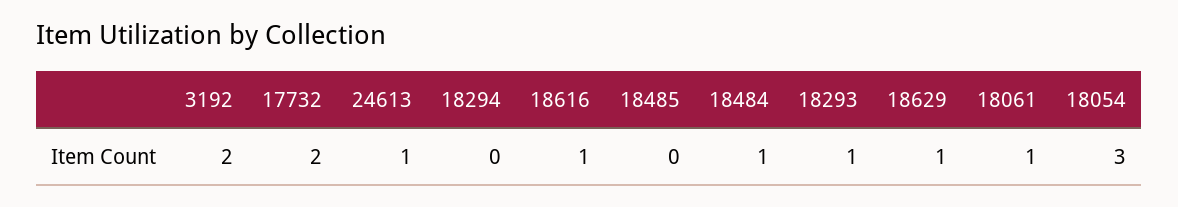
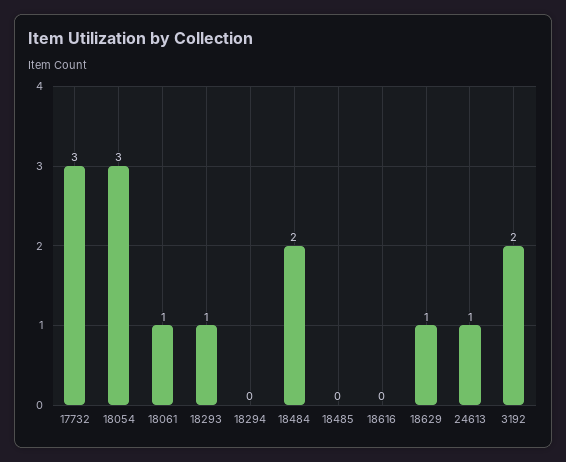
  {
    "3192": 2,
-   "17732": 2,
+   "17732": 3,
    "24613": 1,
    "18294": 0,
-   "18616": 1,
+   "18616": 0,
    "18485": 0,
-   "18484": 1,
+   "18484": 2,
    "18293": 1,
    "18629": 1,
    "18061": 1,
    "18054": 3
  }

